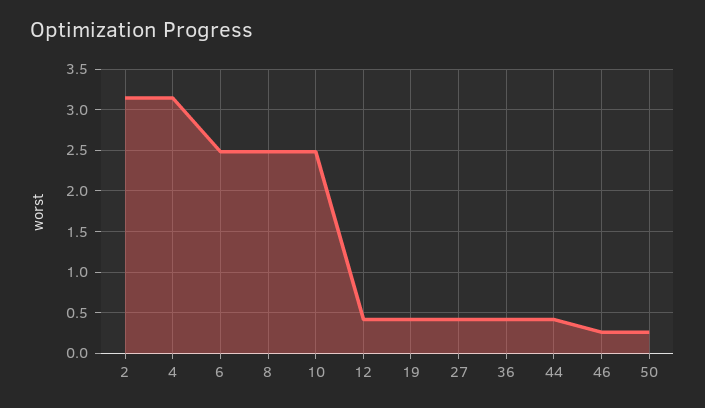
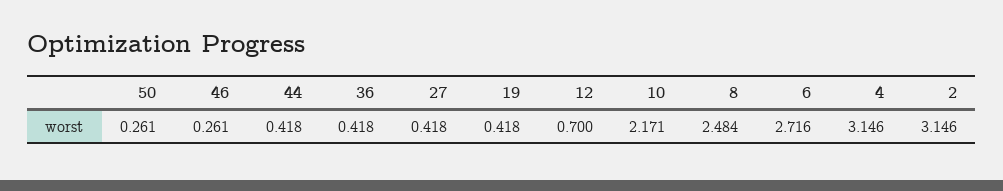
  {
    "2": 3.146,
    "4": 3.146,
-   "6": 2.5,
+   "6": 2.716,
    "8": 2.484,
-   "10": 2.5,
+   "10": 2.171,
-   "12": 0.4,
+   "12": 0.7,
    "19": 0.418,
    "27": 0.418,
    "36": 0.418,
    "44": 0.418,
    "46": 0.261,
    "50": 0.261
  }

